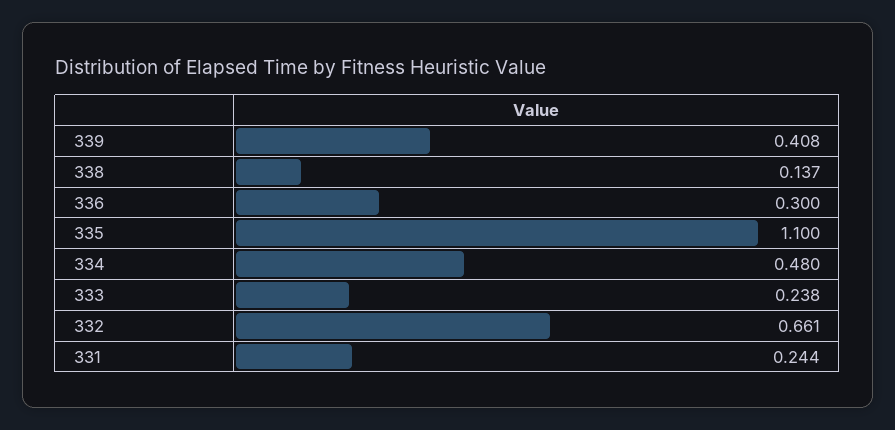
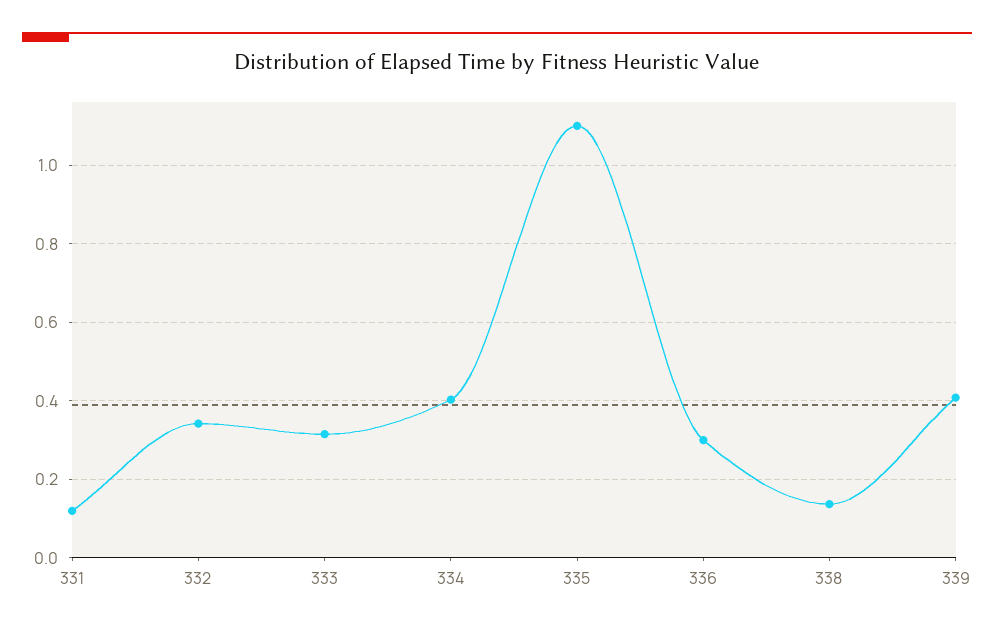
  {
    "339": 0.408,
    "338": 0.137,
    "336": 0.3,
    "335": 1.1,
-   "334": 0.48,
+   "334": 0.4,
-   "333": 0.238,
+   "333": 0.32,
-   "332": 0.661,
+   "332": 0.34,
-   "331": 0.244
+   "331": 0.12
  }

